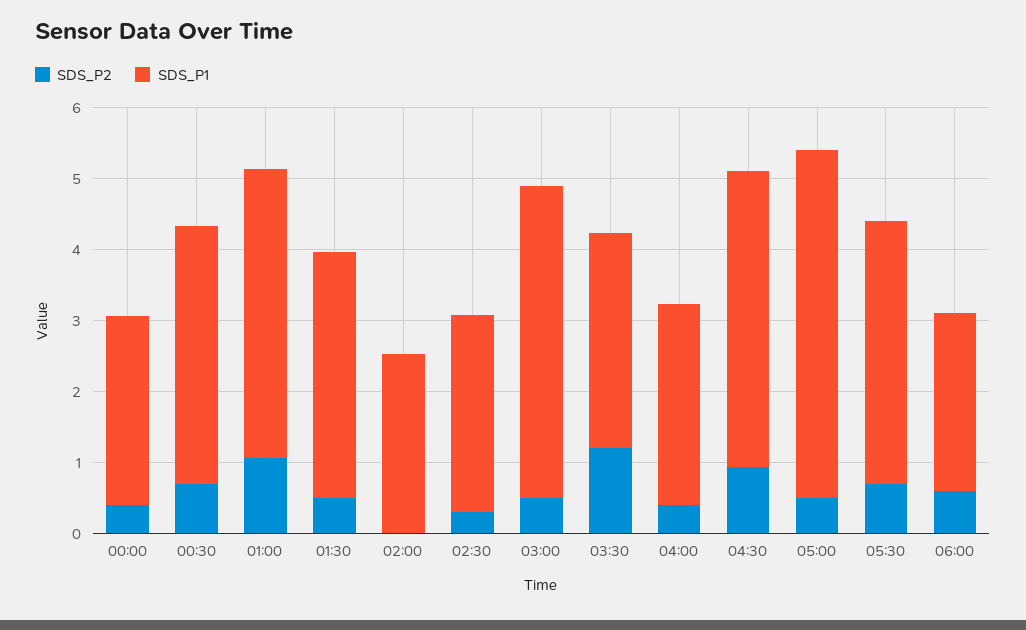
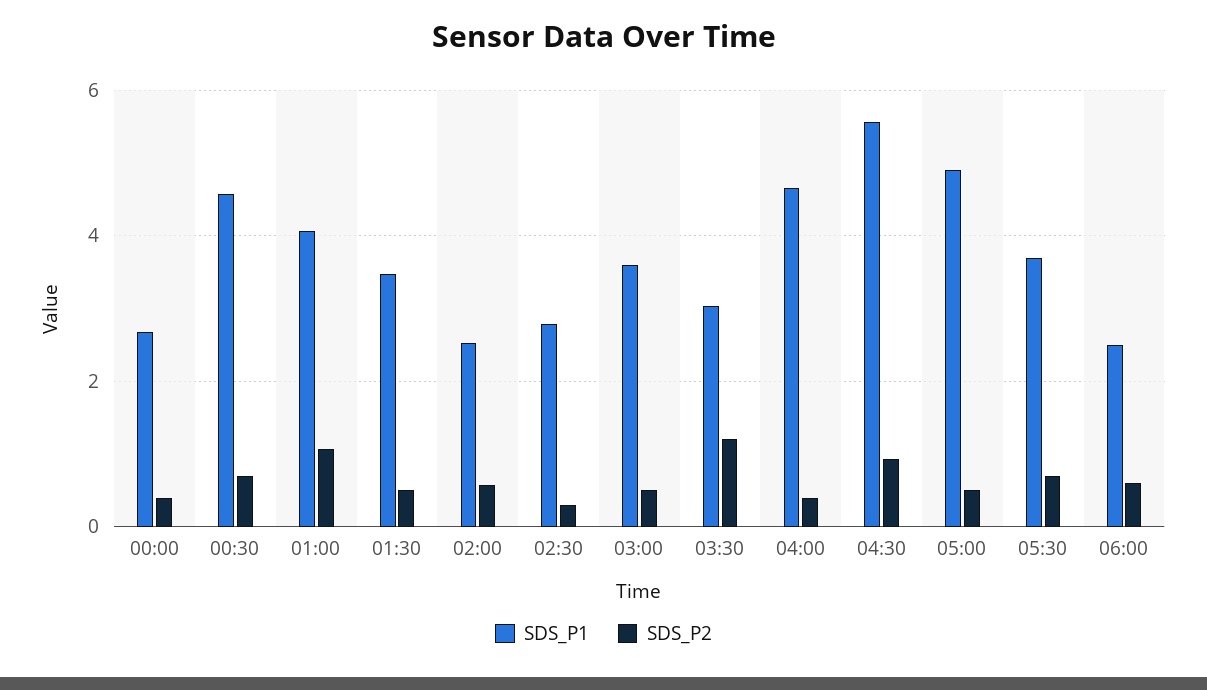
  {
    "SDS_P2": {
      "00:00": 0.4,
      "00:30": 0.8,
      "01:00": 1,
      "01:30": 0.6,
-     "02:00": 0,
+     "02:00": 0.6,
      "02:30": 0.4,
      "03:00": 0.6,
      "03:30": 1.2,
      "04:00": 0.4,
      "04:30": 1,
      "05:00": 0.6,
      "05:30": 0.8,
      "06:00": 0.6
    },
    "SDS_P1": {
      "00:00": 2.6,
-     "00:30": 3.6,
+     "00:30": 4.6,
      "01:00": 4,
      "01:30": 3.4,
      "02:00": 2.6,
      "02:30": 2.8,
-     "03:00": 4.4,
+     "03:00": 3.6,
      "03:30": 3,
-     "04:00": 2.8,
+     "04:00": 4.6,
-     "04:30": 4.2,
+     "04:30": 5.6,
      "05:00": 5,
      "05:30": 3.8,
      "06:00": 2.6
    }
  }

